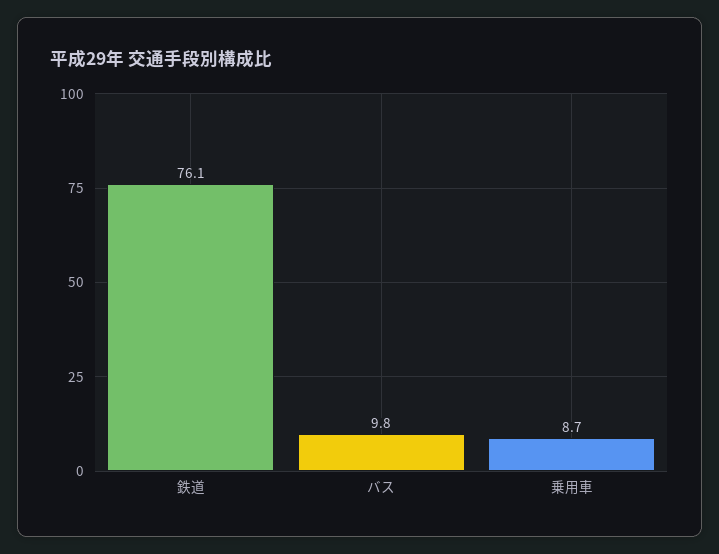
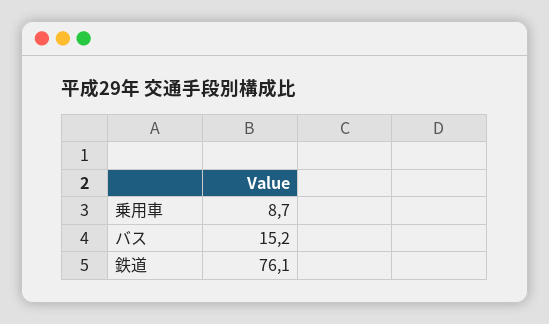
  {
    "鉄道": 76.1,
-   "バス": 9.8,
+   "バス": 15.2,
    "乗用車": 8.7
  }

